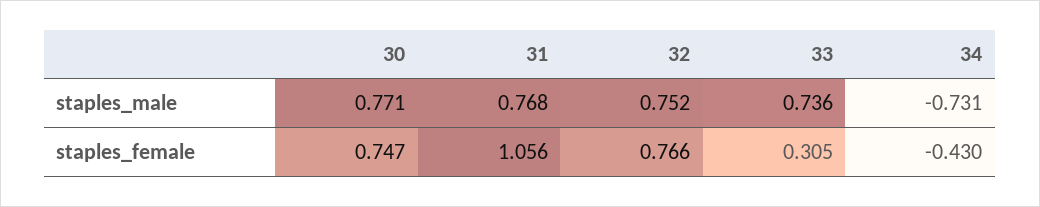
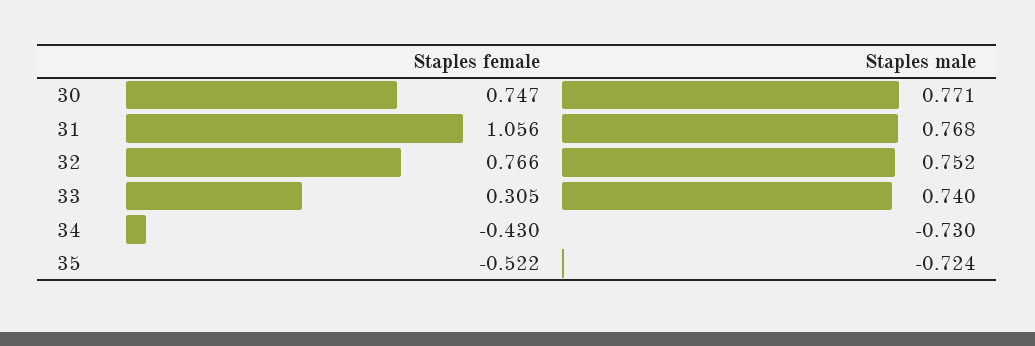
  {
    "30": {
      "staples_male": 0.771,
      "staples_female": 0.747
    },
    "31": {
      "staples_male": 0.768,
      "staples_female": 1.056
    },
    "32": {
      "staples_male": 0.752,
      "staples_female": 0.766
    },
    "33": {
-     "staples_male": 0.736,
+     "staples_male": 0.74,
      "staples_female": 0.305
    },
    "34": {
-     "staples_male": -0.731,
+     "staples_male": -0.73,
      "staples_female": -0.43
-   }
+   },
+   "35": {
+     "staples_female": -0.522,
+     "staples_male": -0.724
+   }
  }

